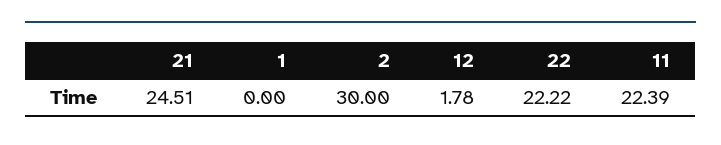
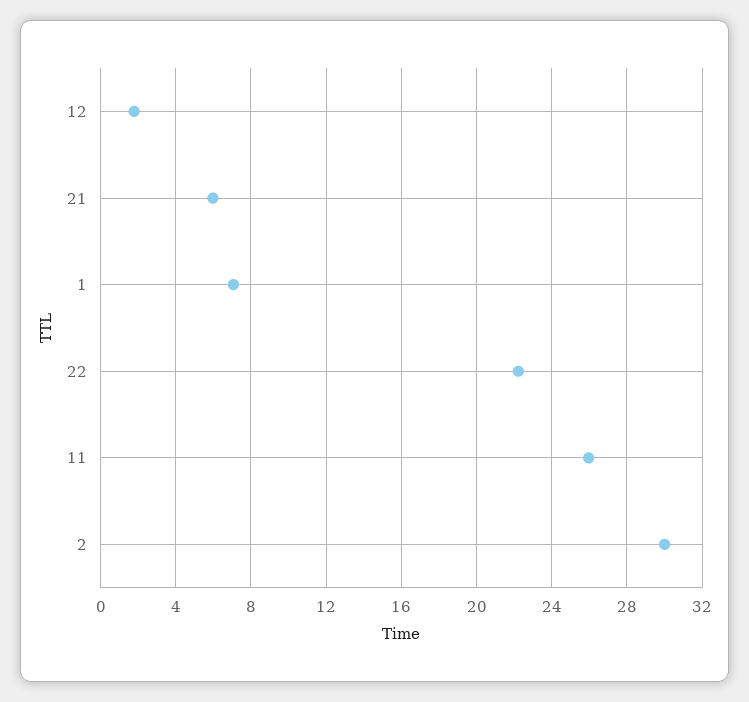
  {
-   "21": 24.51,
+   "21": 6,
-   "1": 0,
+   "1": 7,
    "2": 30,
    "12": 1.78,
    "22": 22.22,
-   "11": 22.39
+   "11": 26
  }

